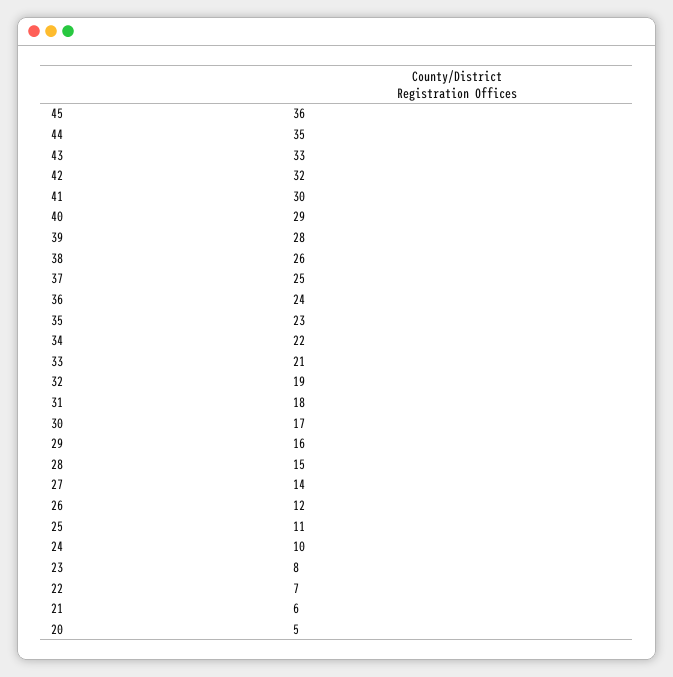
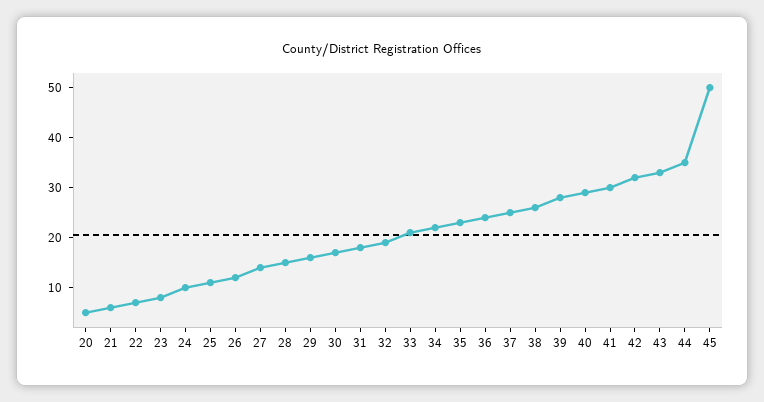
  {
-   "45": 36,
+   "45": 50,
    "44": 35,
    "43": 33,
    "42": 32,
    "41": 30,
    "40": 29,
    "39": 28,
    "38": 26,
    "37": 25,
    "36": 24,
    "35": 23,
    "34": 22,
    "33": 21,
    "32": 19,
    "31": 18,
    "30": 17,
    "29": 16,
    "28": 15,
    "27": 14,
    "26": 12,
    "25": 11,
    "24": 10,
    "23": 8,
    "22": 7,
    "21": 6,
    "20": 5
  }

